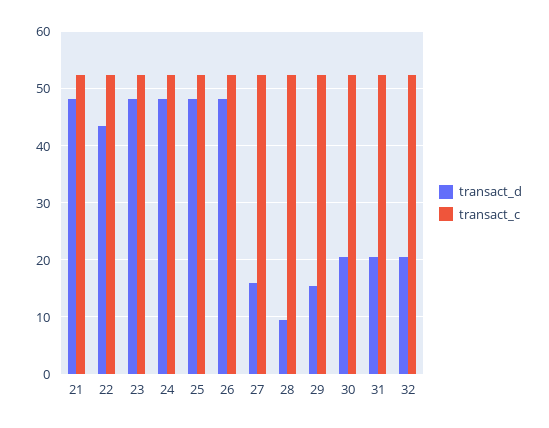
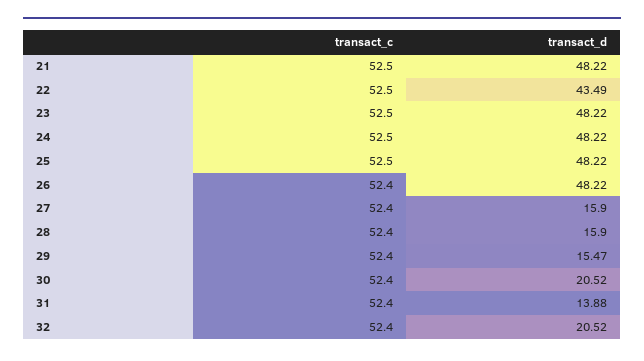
  {
    "transact_d": {
      "21": 48.22,
      "22": 43.49,
      "23": 48.22,
      "24": 48.22,
      "25": 48.22,
      "26": 48.22,
      "27": 15.9,
-     "28": 10,
+     "28": 15.9,
      "29": 15.47,
      "30": 20.52,
-     "31": 20,
+     "31": 13.88,
      "32": 20.52
    },
    "transact_c": {
      "21": 52.5,
      "22": 52.5,
      "23": 52.5,
      "24": 52.5,
      "25": 52.5,
      "26": 52.4,
      "27": 52.4,
      "28": 52.4,
      "29": 52.4,
      "30": 52.4,
      "31": 52.4,
      "32": 52.4
    }
  }

